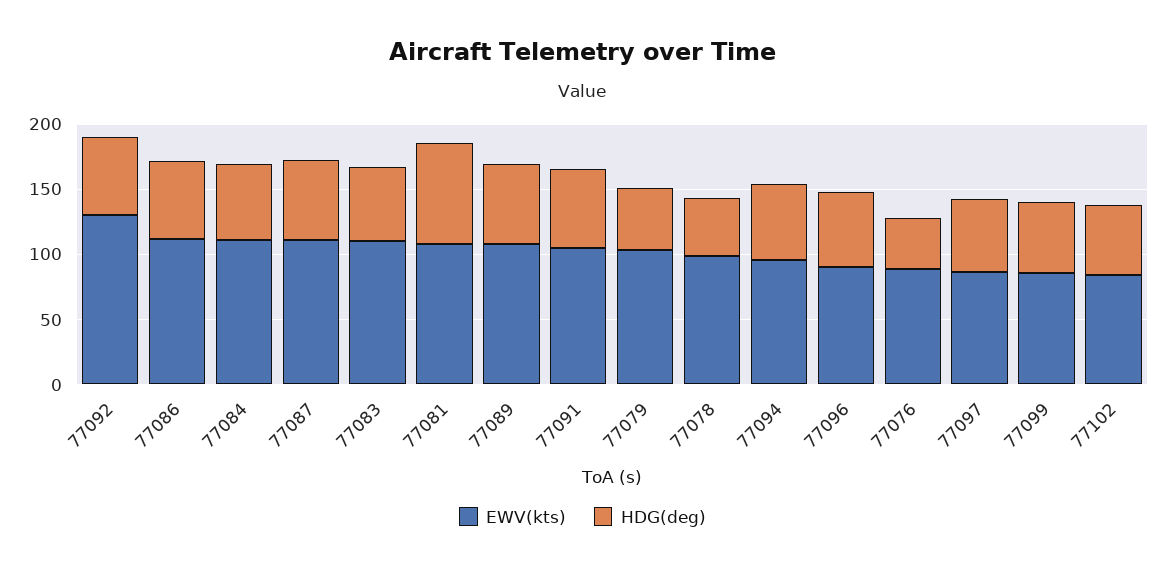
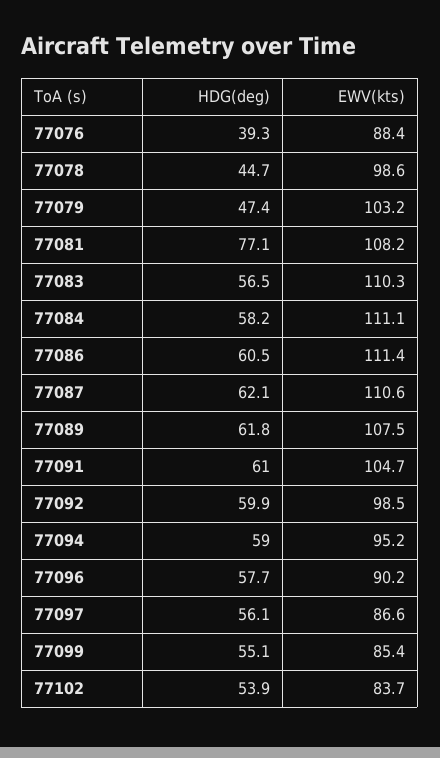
  {
    "EWV(kts)": {
-     "77092": 130,
+     "77092": 98.5,
      "77086": 111.4,
      "77084": 111.1,
      "77087": 110.6,
      "77083": 110.3,
      "77081": 108.2,
      "77089": 107.5,
      "77091": 104.7,
      "77079": 103.2,
      "77078": 98.6,
      "77094": 95.2,
      "77096": 90.2,
      "77076": 88.4,
      "77097": 86.6,
      "77099": 85.4,
      "77102": 83.7
    },
    "HDG(deg)": {
      "77092": 59.9,
      "77086": 60.5,
      "77084": 58.2,
      "77087": 62.1,
      "77083": 56.5,
      "77081": 77.1,
      "77089": 61.8,
      "77091": 61,
      "77079": 47.4,
      "77078": 44.7,
      "77094": 59,
      "77096": 57.7,
      "77076": 39.3,
      "77097": 56.1,
      "77099": 55.1,
      "77102": 53.9
    }
  }

